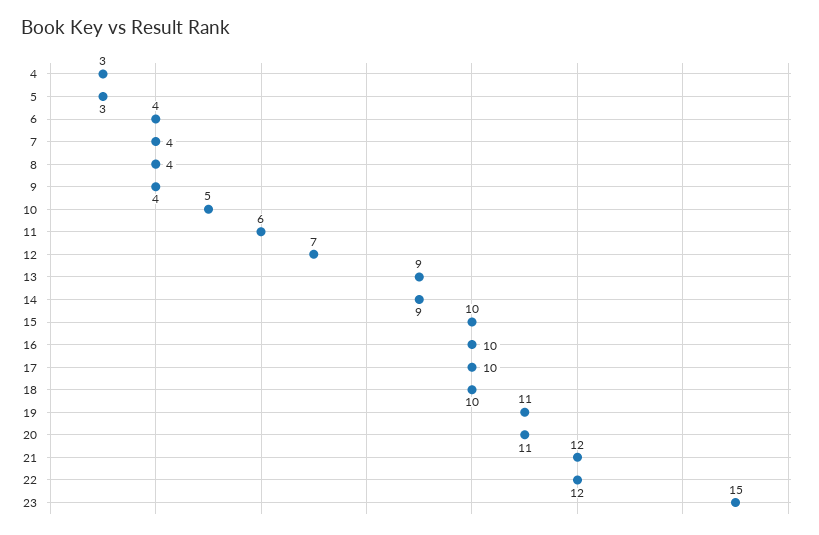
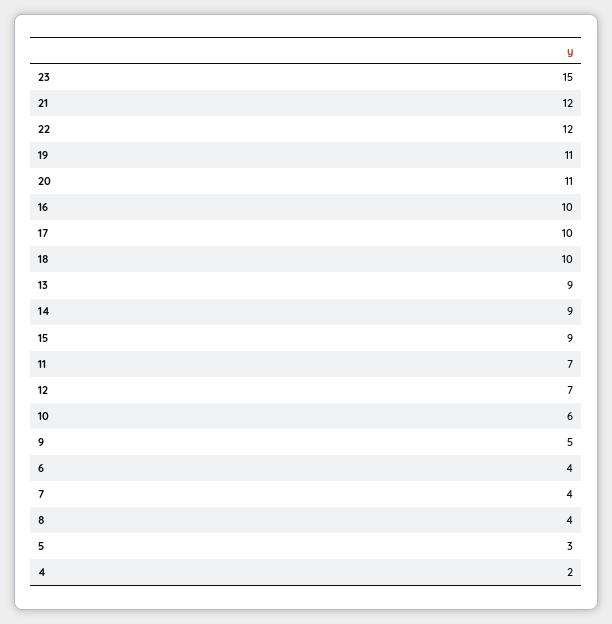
  {
-   "4": 3,
+   "4": 2,
    "5": 3,
    "6": 4,
    "7": 4,
    "8": 4,
-   "9": 4,
+   "9": 5,
-   "10": 5,
+   "10": 6,
-   "11": 6,
+   "11": 7,
    "12": 7,
    "13": 9,
    "14": 9,
-   "15": 10,
+   "15": 9,
    "16": 10,
    "17": 10,
    "18": 10,
    "19": 11,
    "20": 11,
    "21": 12,
    "22": 12,
    "23": 15
  }

